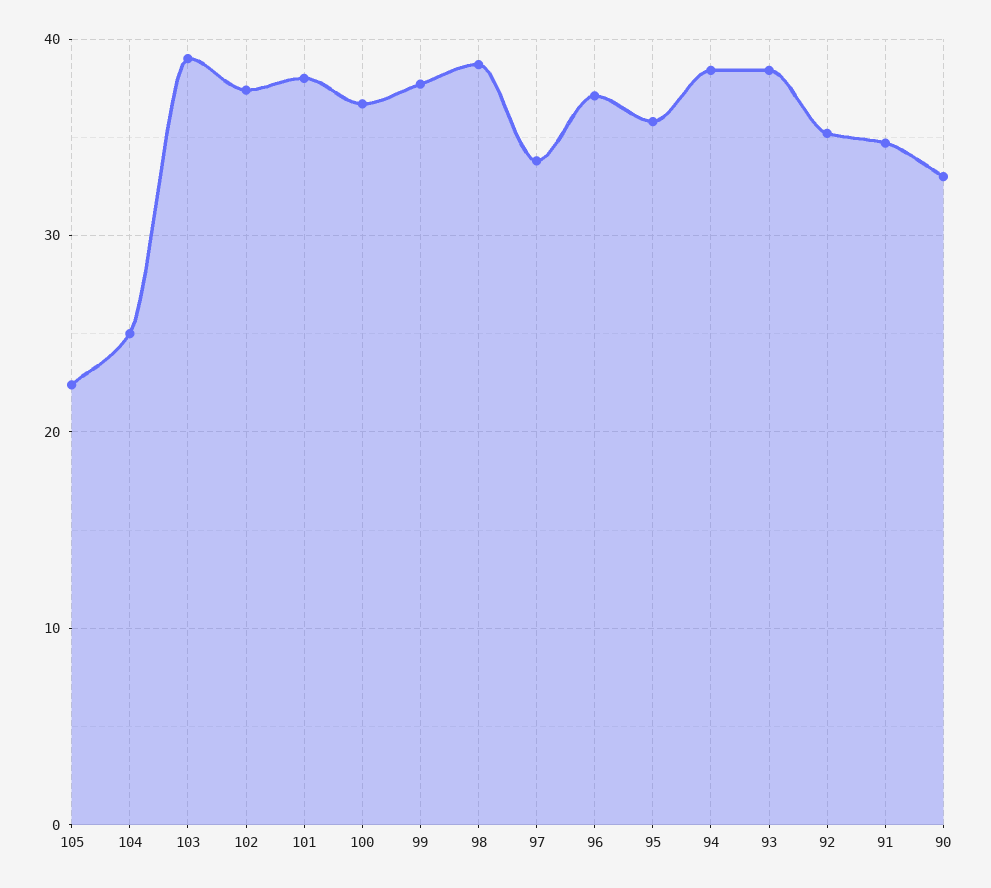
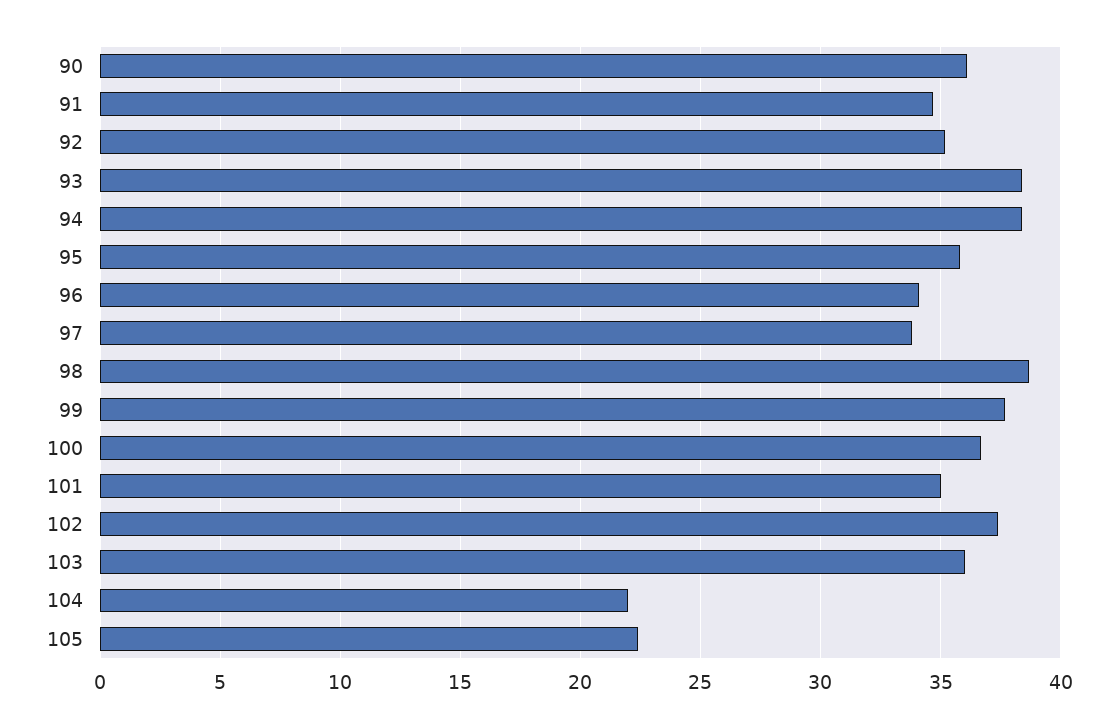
  {
    "105": 22.5,
-   "104": 25,
+   "104": 22,
-   "103": 39,
+   "103": 36,
    "102": 37.5,
-   "101": 38,
+   "101": 35,
    "100": 36.5,
    "99": 37.5,
    "98": 38.5,
    "97": 34,
-   "96": 37,
+   "96": 34,
    "95": 36,
    "94": 38.5,
    "93": 38.5,
    "92": 35,
    "91": 34.5,
-   "90": 33
+   "90": 36
  }

